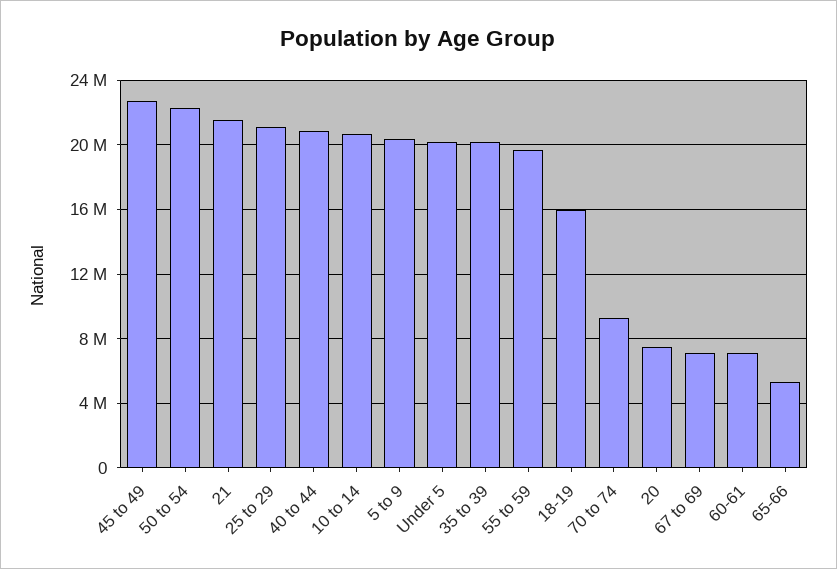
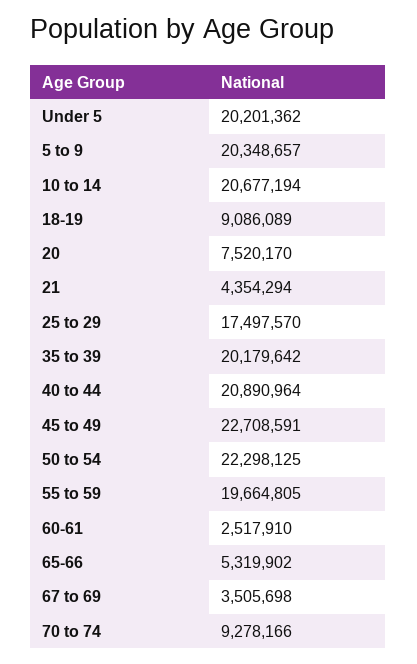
  {
    "45 to 49": 22708591,
    "50 to 54": 22298125,
-   "21": 21500000,
+   "21": 4354294,
-   "25 to 29": 21000000,
+   "25 to 29": 17497570,
    "40 to 44": 20890964,
    "10 to 14": 20677194,
    "5 to 9": 20348657,
    "Under 5": 20201362,
    "35 to 39": 20179642,
    "55 to 59": 19664805,
-   "18-19": 16000000,
+   "18-19": 9086089,
    "70 to 74": 9278166,
    "20": 7520170,
-   "67 to 69": 7000000,
+   "67 to 69": 3505698,
-   "60-61": 7000000,
+   "60-61": 2517910,
    "65-66": 5319902
  }

